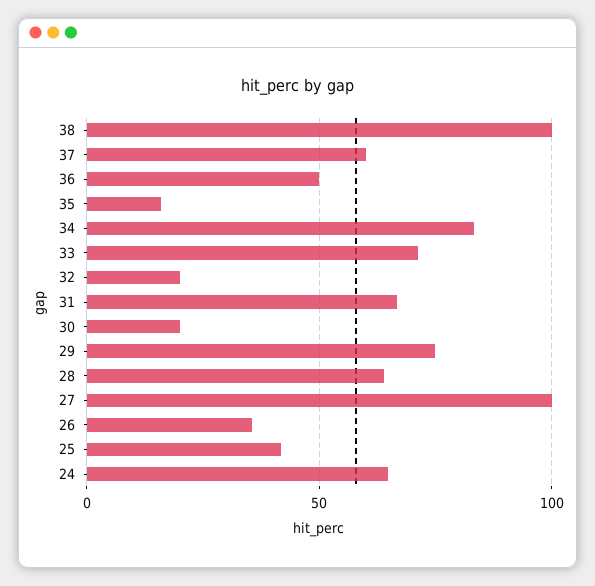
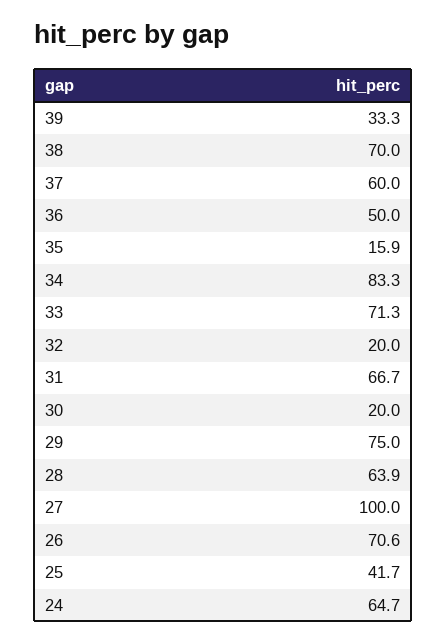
  {
-   "38": 100,
+   "38": 70,
    "37": 60,
    "36": 50,
    "35": 15.9,
    "34": 83.3,
    "33": 71.3,
    "32": 20,
    "31": 66.7,
    "30": 20,
    "29": 75,
    "28": 63.9,
    "27": 100,
-   "26": 35,
+   "26": 70.6,
    "25": 41.7,
-   "24": 64.7
+   "24": 64.7,
+   "39": 33.3
  }

